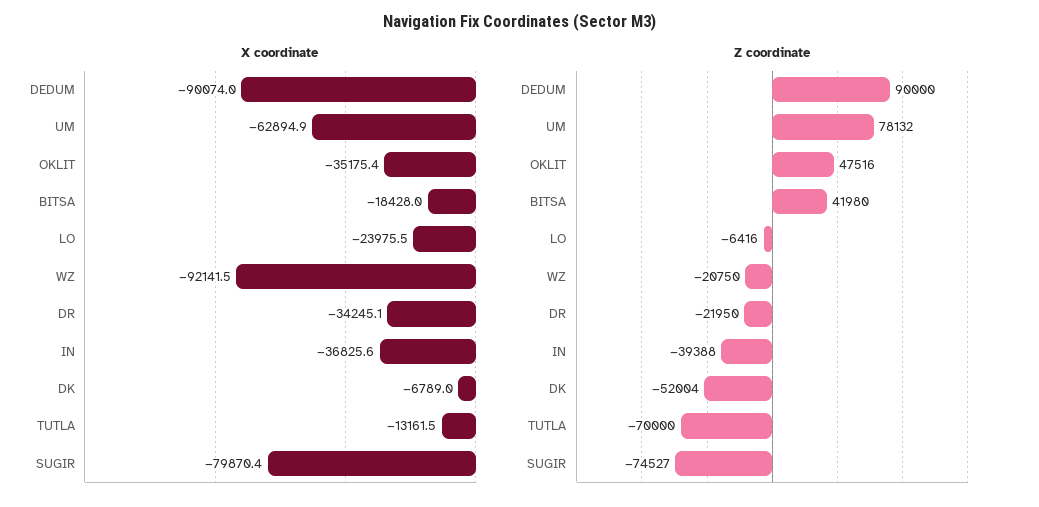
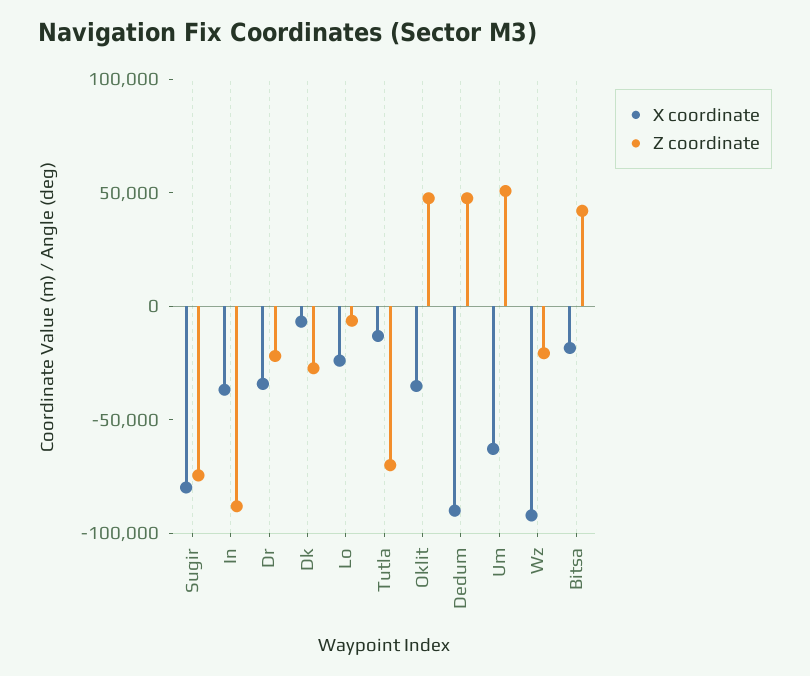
  {
    "X coordinate": {
      "DEDUM": -90074,
      "UM": -62894.9,
      "OKLIT": -35175.4,
      "BITSA": -18428,
      "LO": -23975.5,
      "WZ": -92141.5,
      "DR": -34245.1,
      "IN": -36825.6,
      "DK": -6789,
      "TUTLA": -13161.5,
      "SUGIR": -79870.4
    },
    "Z coordinate": {
-     "DEDUM": 90000,
+     "DEDUM": 50000,
-     "UM": 78132,
+     "UM": 50000,
      "OKLIT": 47516,
      "BITSA": 41980,
      "LO": -6416,
      "WZ": -20750,
      "DR": -21950,
-     "IN": -39388,
+     "IN": -90000,
-     "DK": -52004,
+     "DK": -30000,
      "TUTLA": -70000,
      "SUGIR": -74527
    }
  }

